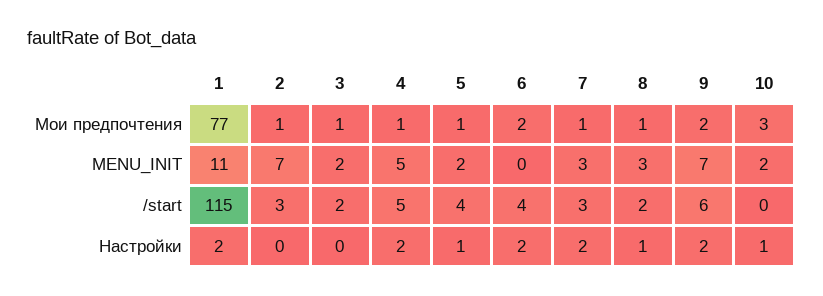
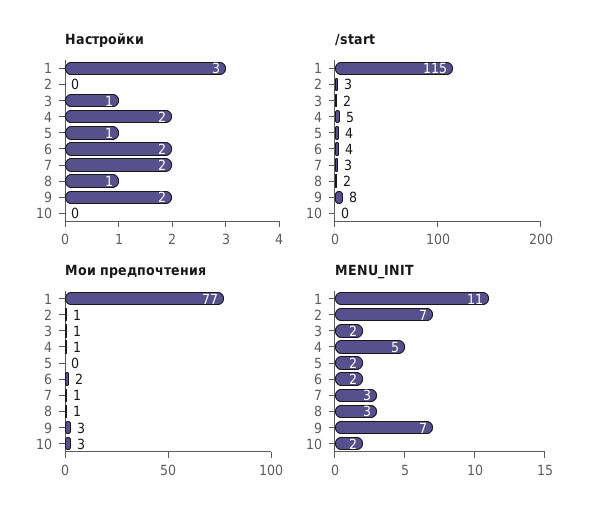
  {
    "Мои предпочтения": {
      "1": 77,
      "2": 1,
      "3": 1,
      "4": 1,
-     "5": 1,
+     "5": 0,
      "6": 2,
      "7": 1,
      "8": 1,
-     "9": 2,
+     "9": 3,
      "10": 3
    },
    "MENU_INIT": {
      "1": 11,
      "2": 7,
      "3": 2,
      "4": 5,
      "5": 2,
-     "6": 0,
+     "6": 2,
      "7": 3,
      "8": 3,
      "9": 7,
      "10": 2
    },
    "/start": {
      "1": 115,
      "2": 3,
      "3": 2,
      "4": 5,
      "5": 4,
      "6": 4,
      "7": 3,
      "8": 2,
-     "9": 6,
+     "9": 8,
      "10": 0
    },
    "Настройки": {
-     "1": 2,
+     "1": 3,
      "2": 0,
-     "3": 0,
+     "3": 1,
      "4": 2,
      "5": 1,
      "6": 2,
      "7": 2,
      "8": 1,
      "9": 2,
-     "10": 1
+     "10": 0
    }
  }

